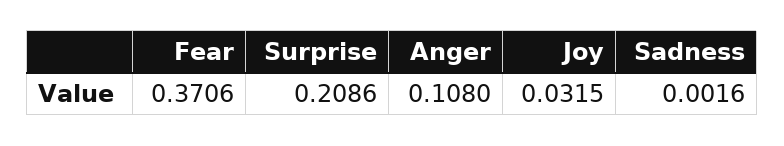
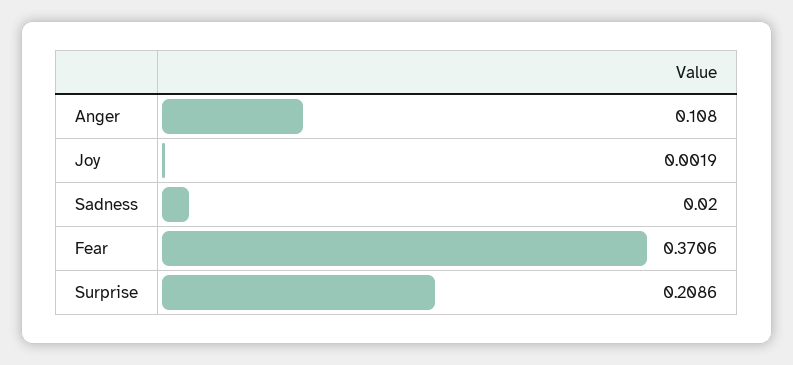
  {
    "Fear": 0.3706,
    "Surprise": 0.2086,
    "Anger": 0.108,
-   "Joy": 0.0315,
+   "Joy": 0.0019,
-   "Sadness": 0.0016
+   "Sadness": 0.02
  }

